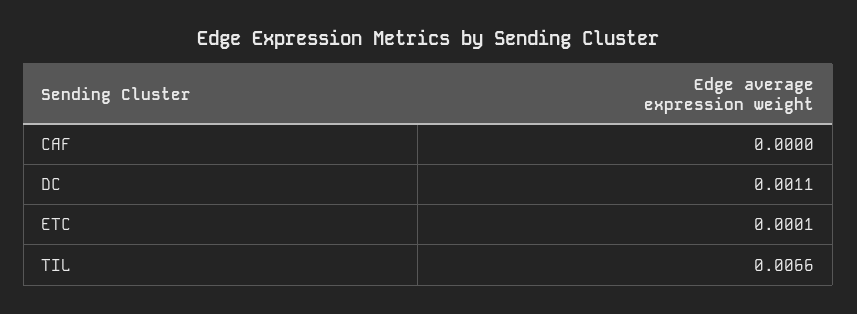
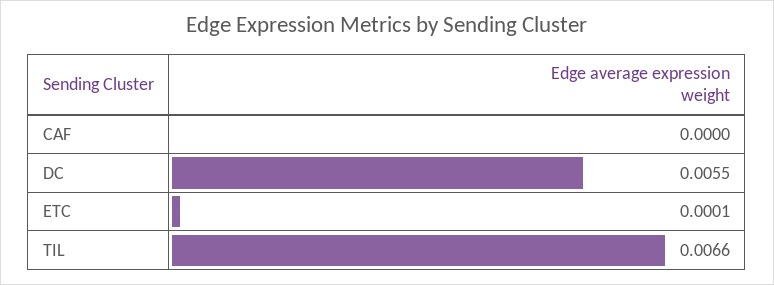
  {
    "CAF": 0,
-   "DC": 0.0011,
+   "DC": 0.0055,
    "ETC": 0.0001,
    "TIL": 0.0066
  }

